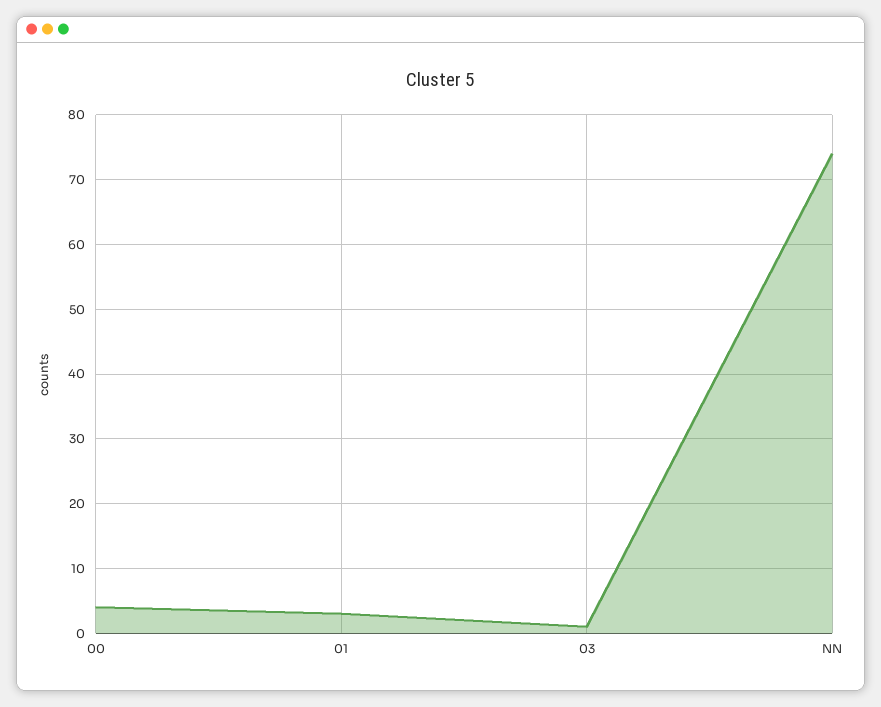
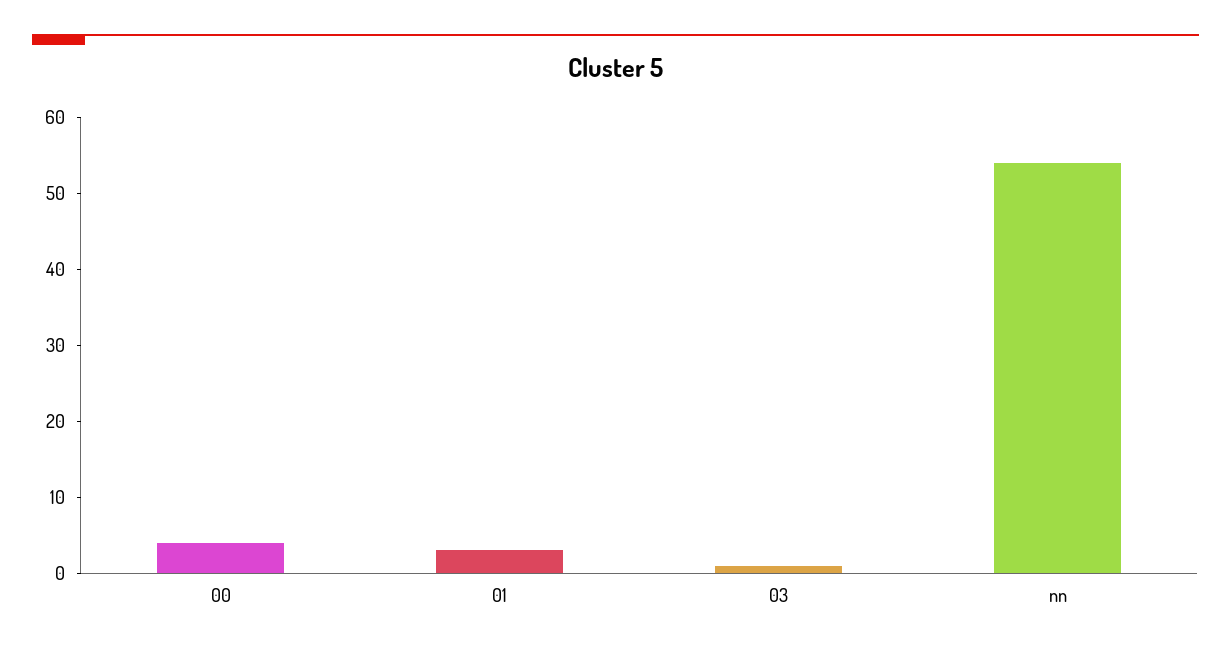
  {
    "00": 4,
    "01": 3,
    "03": 1,
-   "NN": 74
+   "NN": 55
  }

